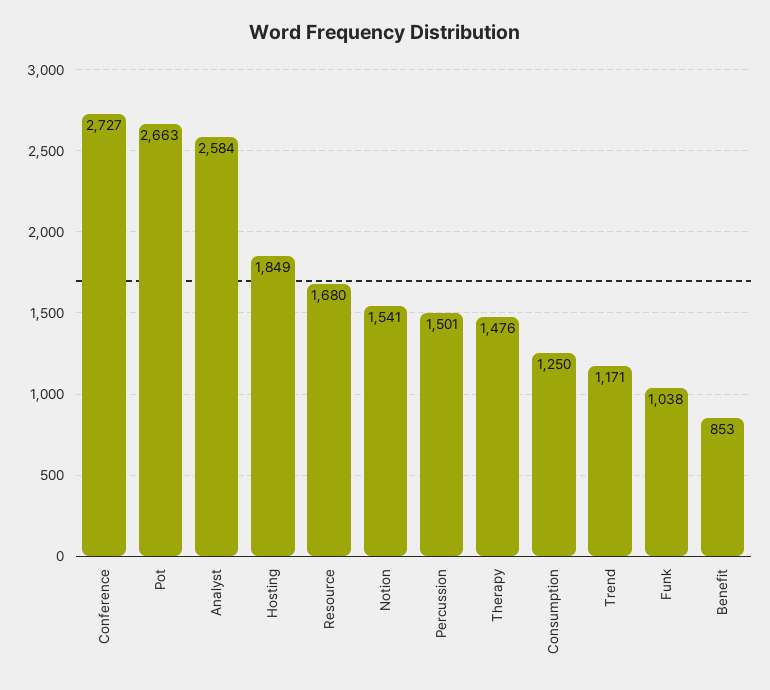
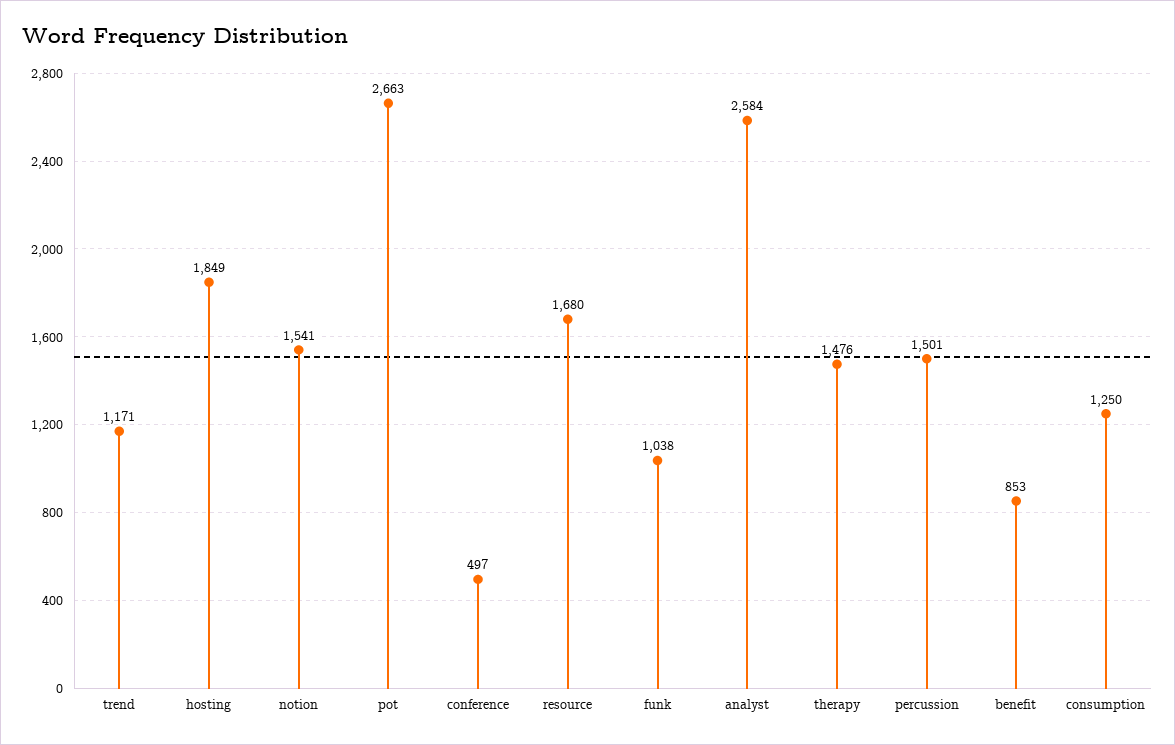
  {
-   "Conference": 2727,
+   "Conference": 497,
    "Pot": 2663,
    "Analyst": 2584,
    "Hosting": 1849,
    "Resource": 1680,
    "Notion": 1541,
    "Percussion": 1501,
    "Therapy": 1476,
    "Consumption": 1250,
    "Trend": 1171,
    "Funk": 1038,
    "Benefit": 853
  }

